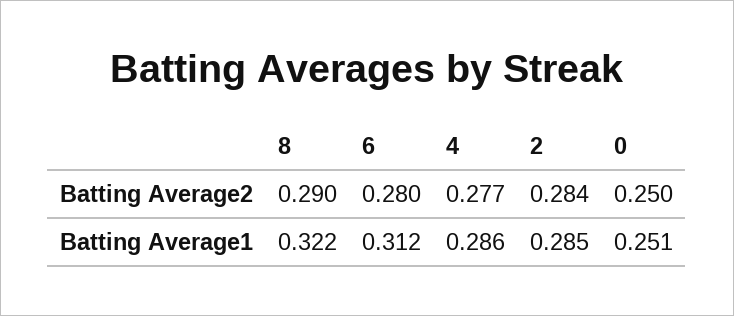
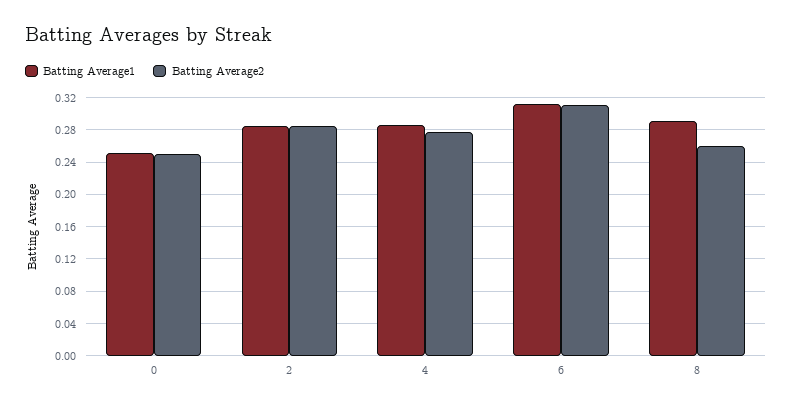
  {
    "Batting Average2": {
-     "8": 0.29,
+     "8": 0.26,
-     "6": 0.28,
+     "6": 0.31,
      "4": 0.277,
      "2": 0.284,
      "0": 0.25
    },
    "Batting Average1": {
-     "8": 0.322,
+     "8": 0.29,
      "6": 0.312,
      "4": 0.286,
      "2": 0.285,
      "0": 0.251
    }
  }

